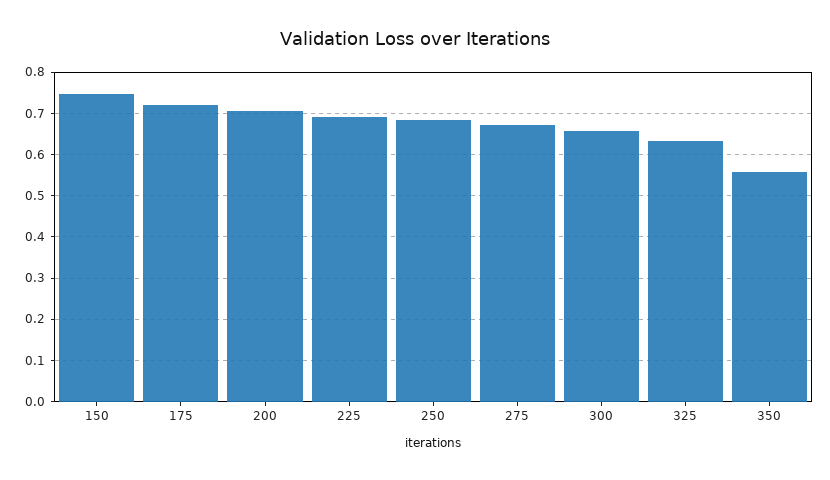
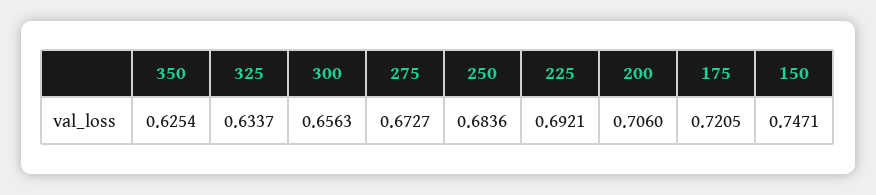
  {
    "150": 0.7471,
    "175": 0.7205,
    "200": 0.706,
    "225": 0.6921,
    "250": 0.6836,
    "275": 0.6727,
    "300": 0.6563,
    "325": 0.6337,
-   "350": 0.56
+   "350": 0.6254
  }

